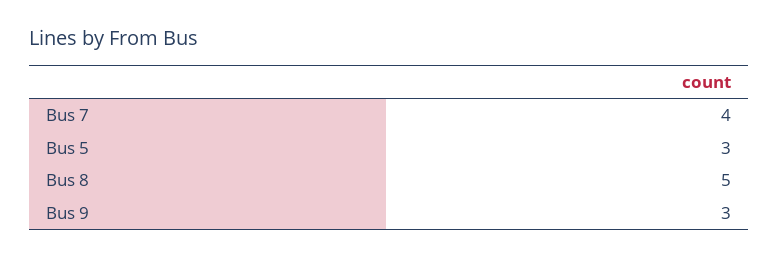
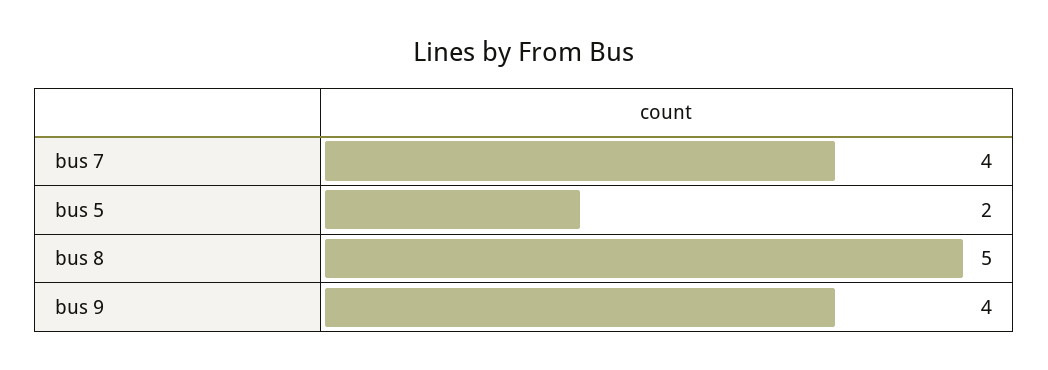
  {
    "Bus 7": 4,
-   "Bus 5": 3,
+   "Bus 5": 2,
    "Bus 8": 5,
-   "Bus 9": 3
+   "Bus 9": 4
  }

